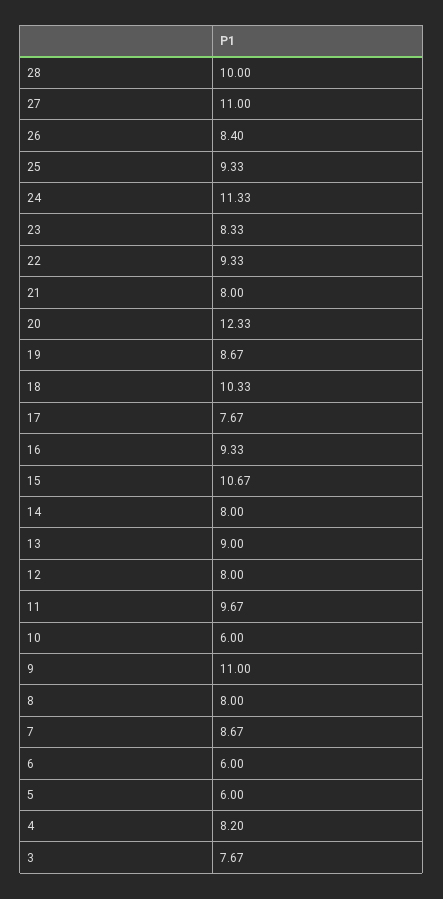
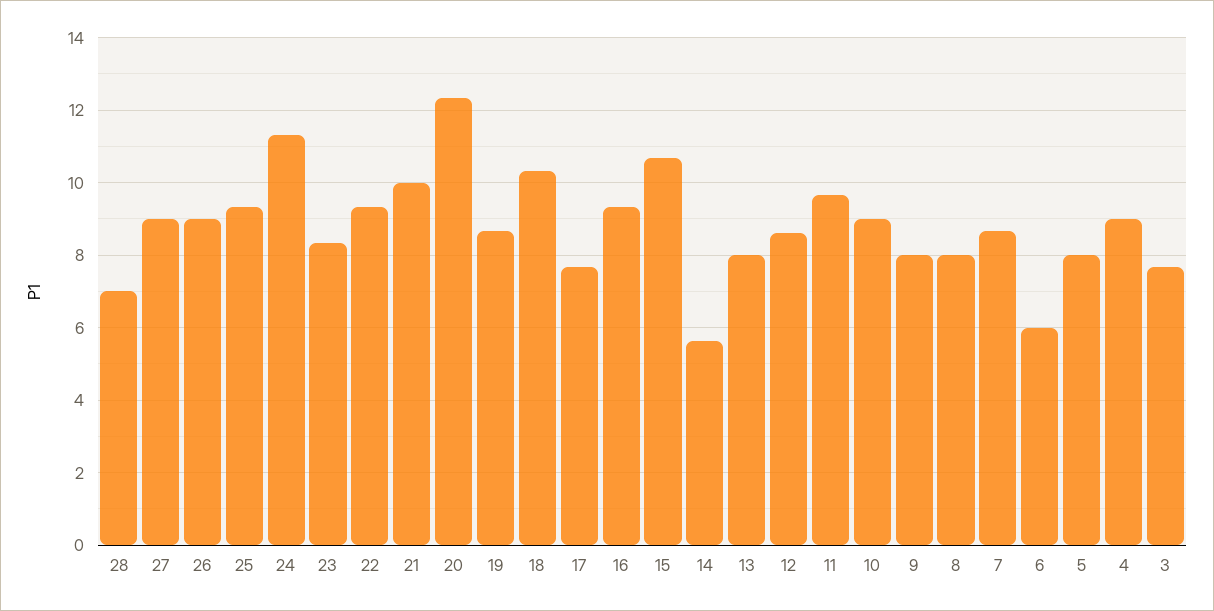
  {
-   "28": 10,
+   "28": 7,
-   "27": 11,
+   "27": 9,
-   "26": 8.4,
+   "26": 9,
    "25": 9.33,
    "24": 11.33,
    "23": 8.33,
    "22": 9.33,
-   "21": 8,
+   "21": 10,
    "20": 12.33,
    "19": 8.67,
    "18": 10.33,
    "17": 7.67,
    "16": 9.33,
    "15": 10.67,
-   "14": 8,
+   "14": 5.6,
-   "13": 9,
+   "13": 8,
-   "12": 8,
+   "12": 8.6,
    "11": 9.67,
-   "10": 6,
+   "10": 9,
-   "9": 11,
+   "9": 8,
    "8": 8,
    "7": 8.67,
    "6": 6,
-   "5": 6,
+   "5": 8,
-   "4": 8.2,
+   "4": 9,
    "3": 7.67
  }

